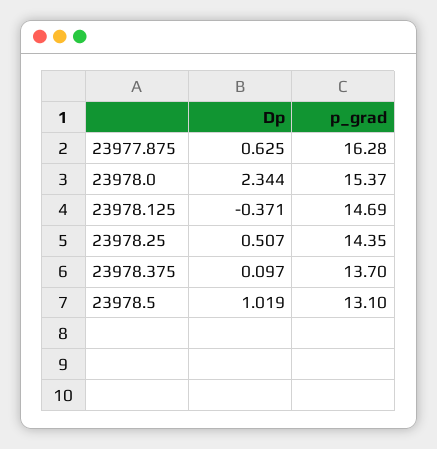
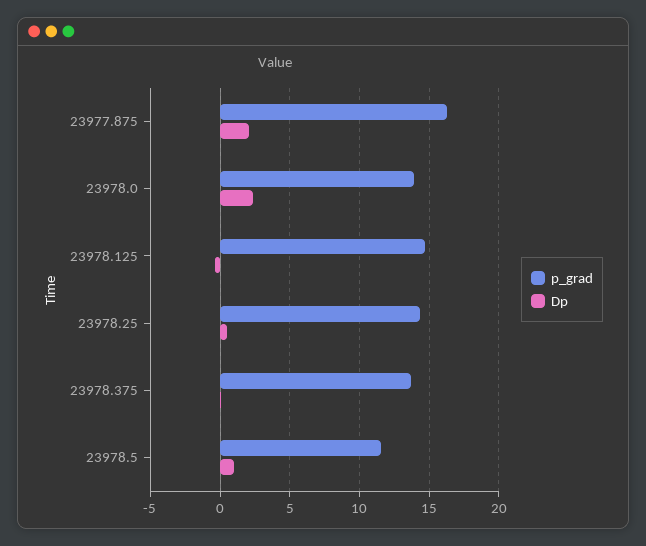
  {
    "Dp": {
-     "23977.875": 0.625,
+     "23977.875": 2,
      "23978.0": 2.344,
      "23978.125": -0.371,
      "23978.25": 0.507,
      "23978.375": 0.097,
      "23978.5": 1.019
    },
    "p_grad": {
      "23977.875": 16.28,
-     "23978.0": 15.37,
+     "23978.0": 14,
      "23978.125": 14.69,
      "23978.25": 14.35,
      "23978.375": 13.7,
-     "23978.5": 13.1
+     "23978.5": 11.5
    }
  }

